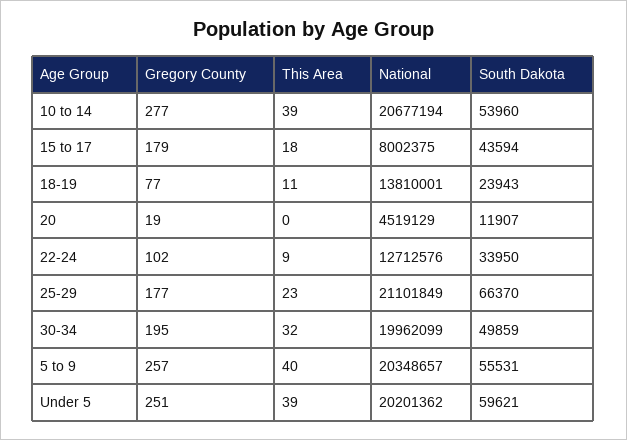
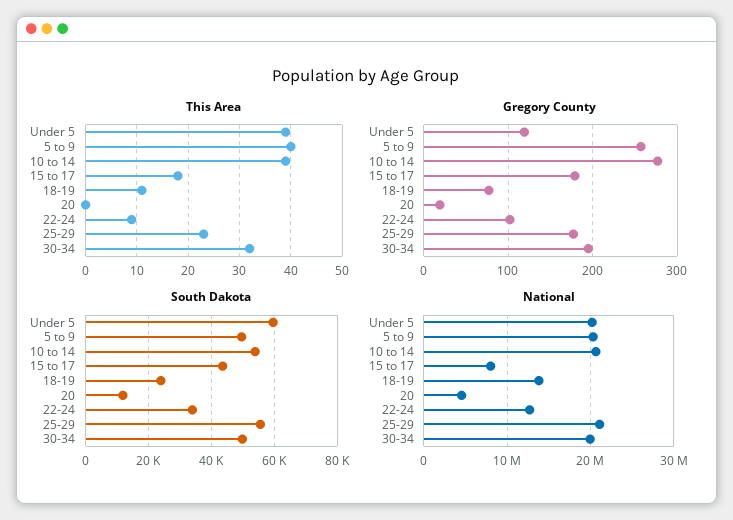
  {
    "Gregory County": {
      "10 to 14": 277,
      "15 to 17": 179,
      "18-19": 77,
      "20": 19,
      "22-24": 102,
      "25-29": 177,
      "30-34": 195,
      "5 to 9": 257,
-     "Under 5": 251
+     "Under 5": 120
    },
    "This Area": {
      "10 to 14": 39,
      "15 to 17": 18,
      "18-19": 11,
      "20": 0,
      "22-24": 9,
      "25-29": 23,
      "30-34": 32,
      "5 to 9": 40,
      "Under 5": 39
    },
    "National": {
      "10 to 14": 20677194,
      "15 to 17": 8002375,
      "18-19": 13810001,
      "20": 4519129,
      "22-24": 12712576,
      "25-29": 21101849,
      "30-34": 19962099,
      "5 to 9": 20348657,
      "Under 5": 20201362
    },
    "South Dakota": {
      "10 to 14": 53960,
      "15 to 17": 43594,
      "18-19": 23943,
      "20": 11907,
      "22-24": 33950,
-     "25-29": 66370,
+     "25-29": 56000,
      "30-34": 49859,
-     "5 to 9": 55531,
+     "5 to 9": 50000,
      "Under 5": 59621
    }
  }

